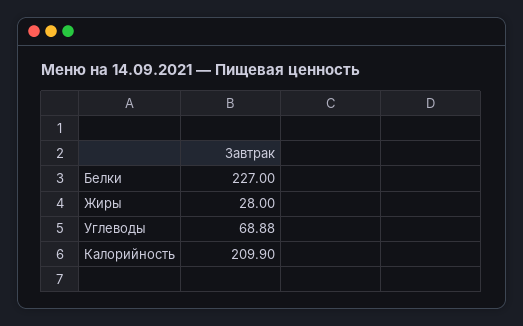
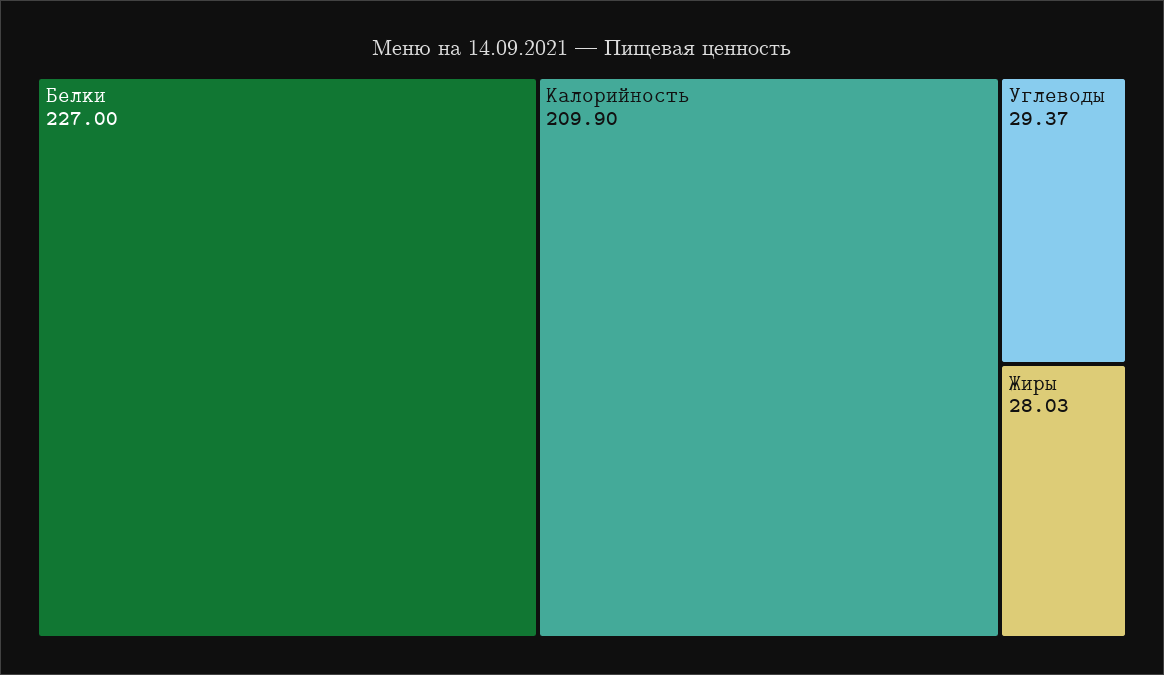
  {
    "Белки": 227,
-   "Жиры": 28,
+   "Жиры": 28.03,
-   "Углеводы": 68.88,
+   "Углеводы": 29.37,
    "Калорийность": 209.9
  }

